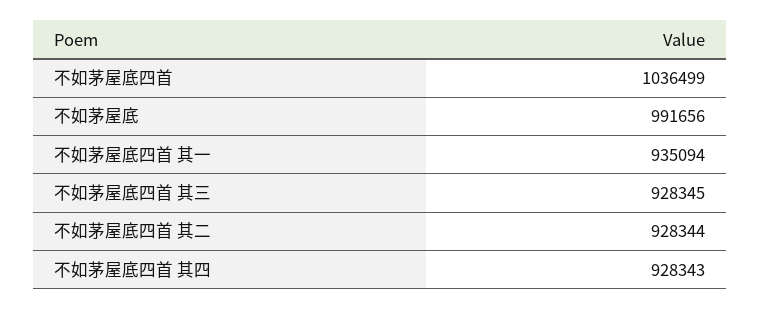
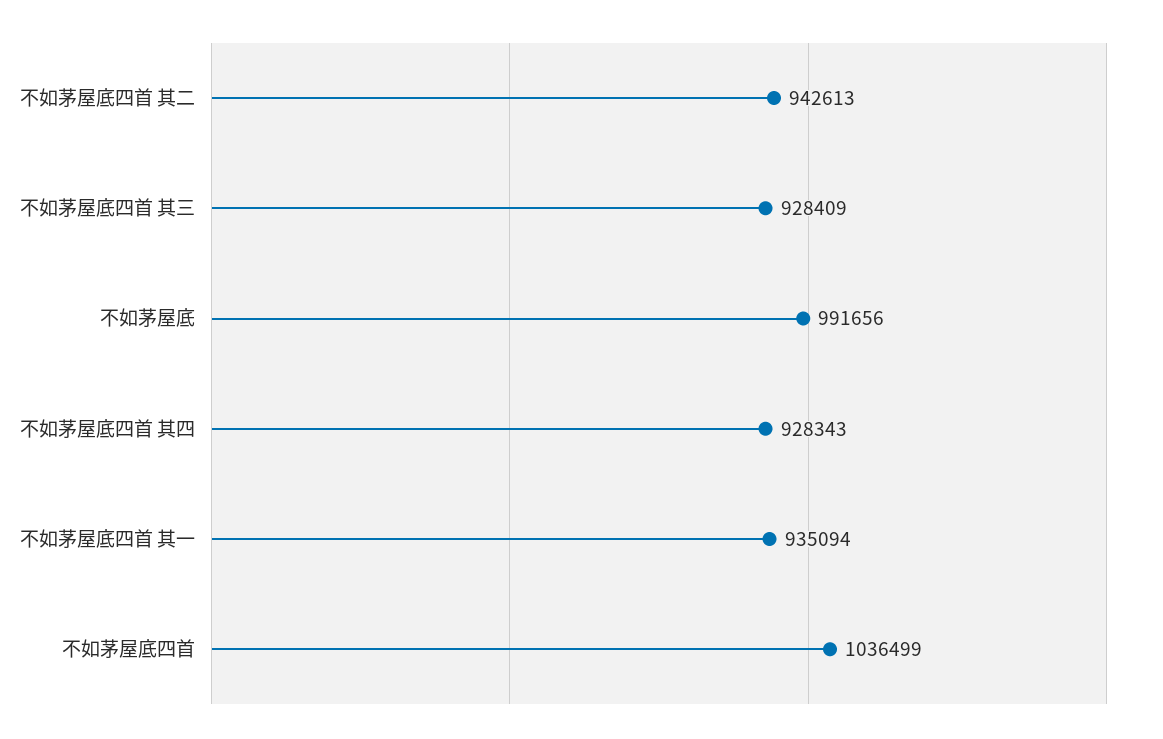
  {
    "不如茅屋底四首": 1036499,
    "不如茅屋底": 991656,
    "不如茅屋底四首 其一": 935094,
-   "不如茅屋底四首 其三": 928345,
+   "不如茅屋底四首 其三": 928409,
-   "不如茅屋底四首 其二": 928344,
+   "不如茅屋底四首 其二": 942613,
    "不如茅屋底四首 其四": 928343
  }

